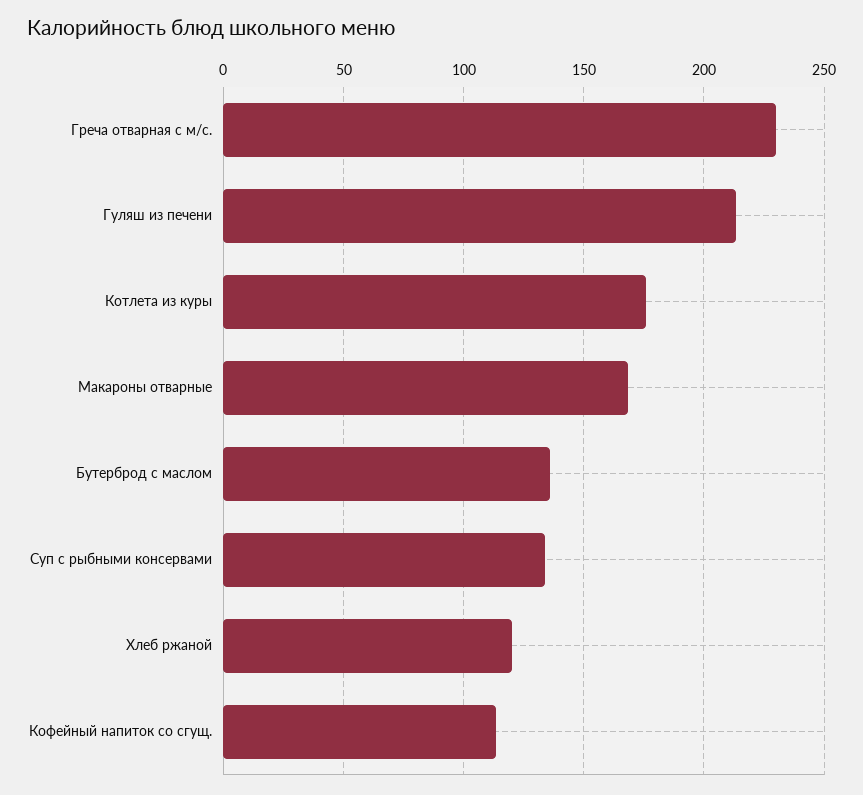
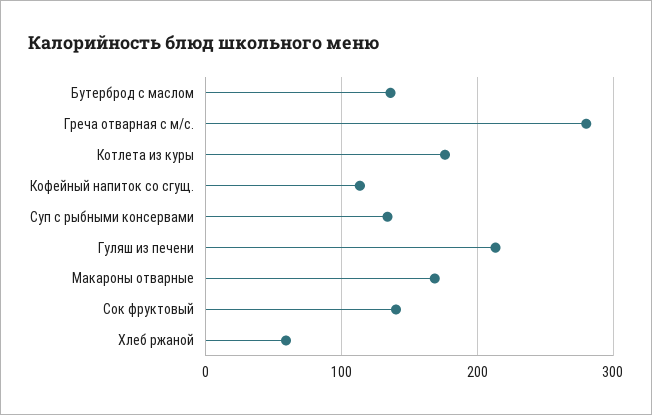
  {
-   "Греча отварная с м/с.": 230,
+   "Греча отварная с м/с.": 280,
    "Гуляш из печени": 215,
    "Котлета из куры": 175,
    "Макароны отварные": 170,
    "Бутерброд с маслом": 135,
    "Суп с рыбными консервами": 135,
-   "Хлеб ржаной": 120,
+   "Хлеб ржаной": 60,
-   "Кофейный напиток со сгущ.": 115
+   "Кофейный напиток со сгущ.": 115,
+   "Сок фруктовый": 140
  }

